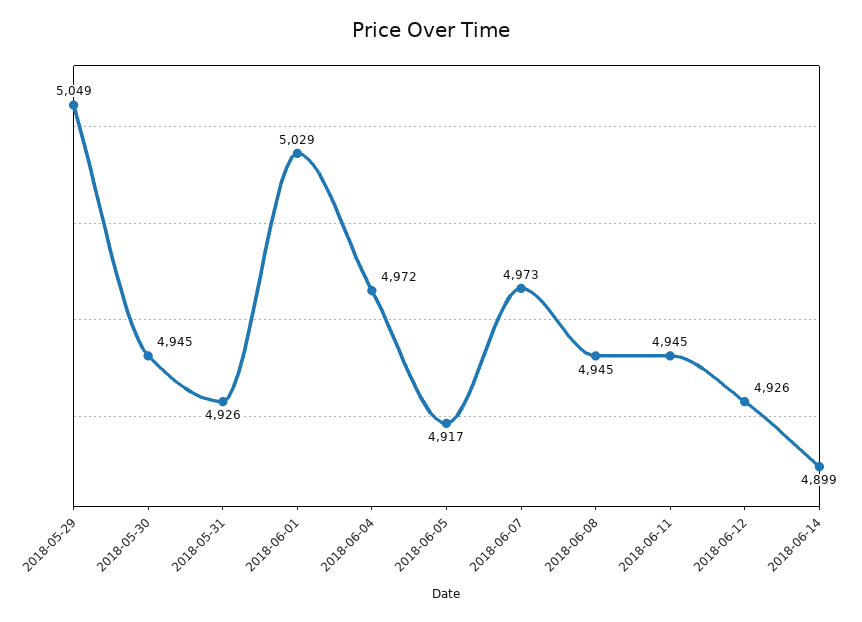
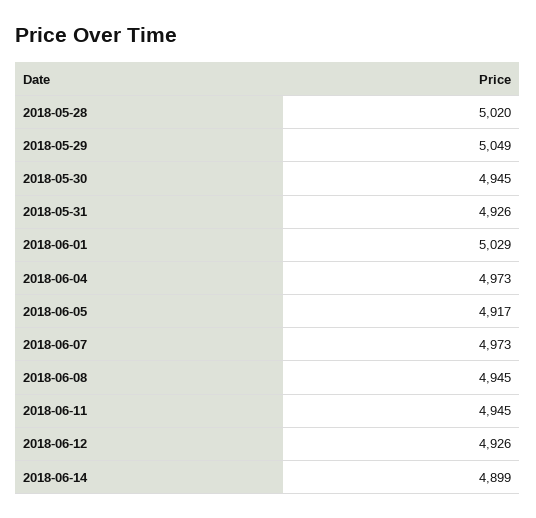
  {
    "2018-05-29": 5049,
    "2018-05-30": 4945,
    "2018-05-31": 4926,
    "2018-06-01": 5029,
-   "2018-06-04": 4972,
+   "2018-06-04": 4973,
    "2018-06-05": 4917,
    "2018-06-07": 4973,
    "2018-06-08": 4945,
    "2018-06-11": 4945,
    "2018-06-12": 4926,
-   "2018-06-14": 4899
+   "2018-06-14": 4899,
+   "2018-05-28": 5020
  }

